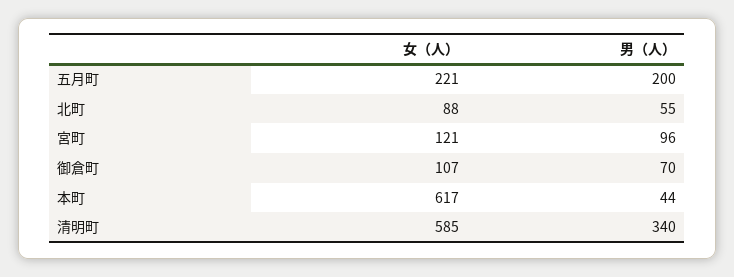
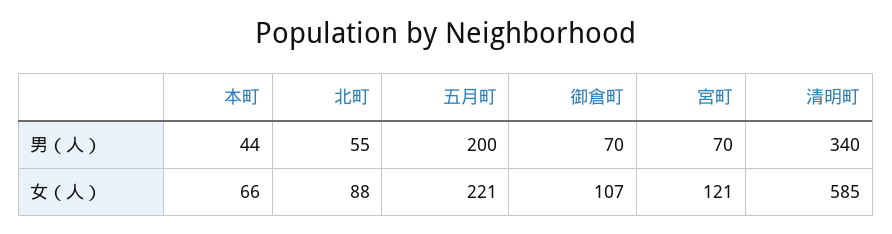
  {
    "女（人）": {
      "五月町": 221,
      "北町": 88,
      "宮町": 121,
      "御倉町": 107,
-     "本町": 617,
+     "本町": 66,
      "清明町": 585
    },
    "男（人）": {
      "五月町": 200,
      "北町": 55,
-     "宮町": 96,
+     "宮町": 70,
      "御倉町": 70,
      "本町": 44,
      "清明町": 340
    }
  }

